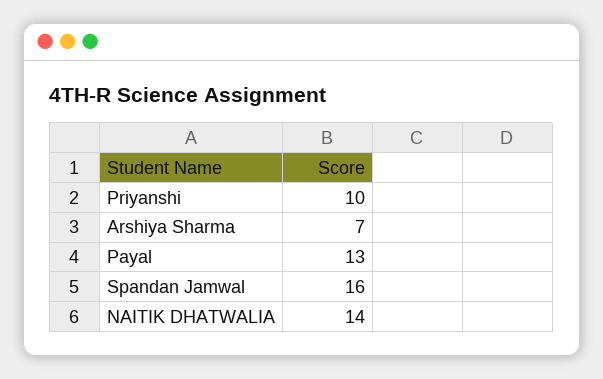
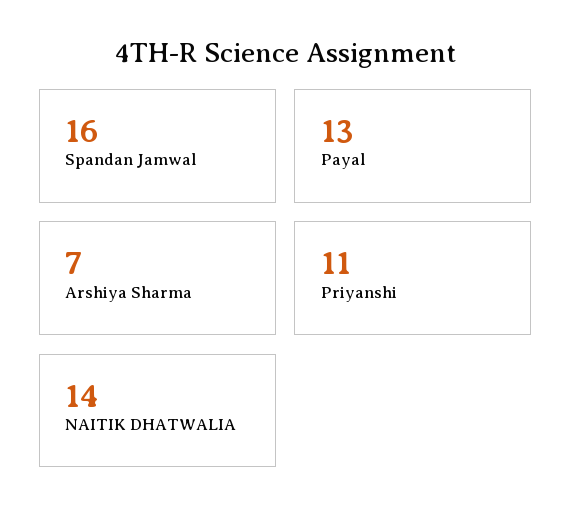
  {
-   "Priyanshi": 10,
+   "Priyanshi": 11,
    "Arshiya Sharma": 7,
    "Payal": 13,
    "Spandan Jamwal": 16,
    "NAITIK DHATWALIA": 14
  }

